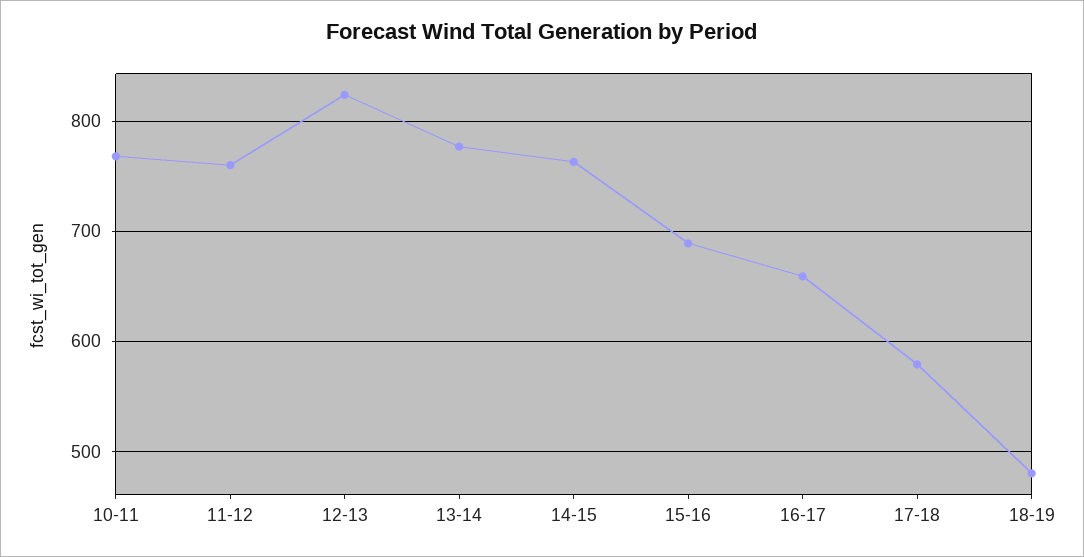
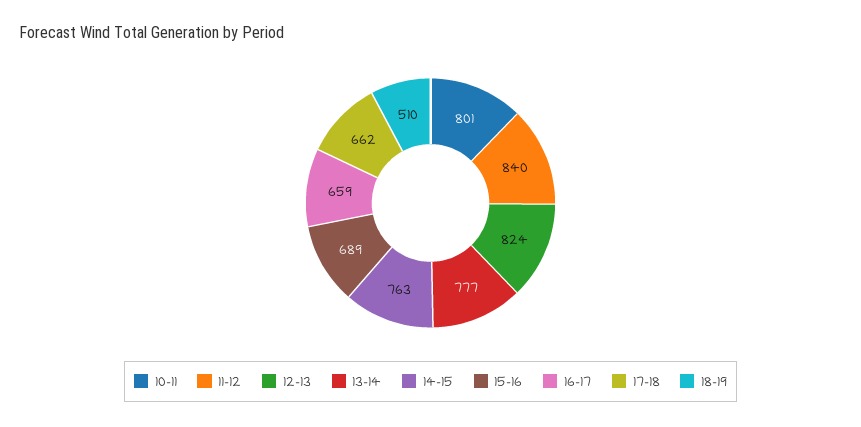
  {
-   "10-11": 770,
+   "10-11": 801,
-   "11-12": 760,
+   "11-12": 840,
    "12-13": 824,
    "13-14": 777,
    "14-15": 763,
    "15-16": 689,
    "16-17": 659,
-   "17-18": 580,
+   "17-18": 662,
-   "18-19": 480
+   "18-19": 510
  }

